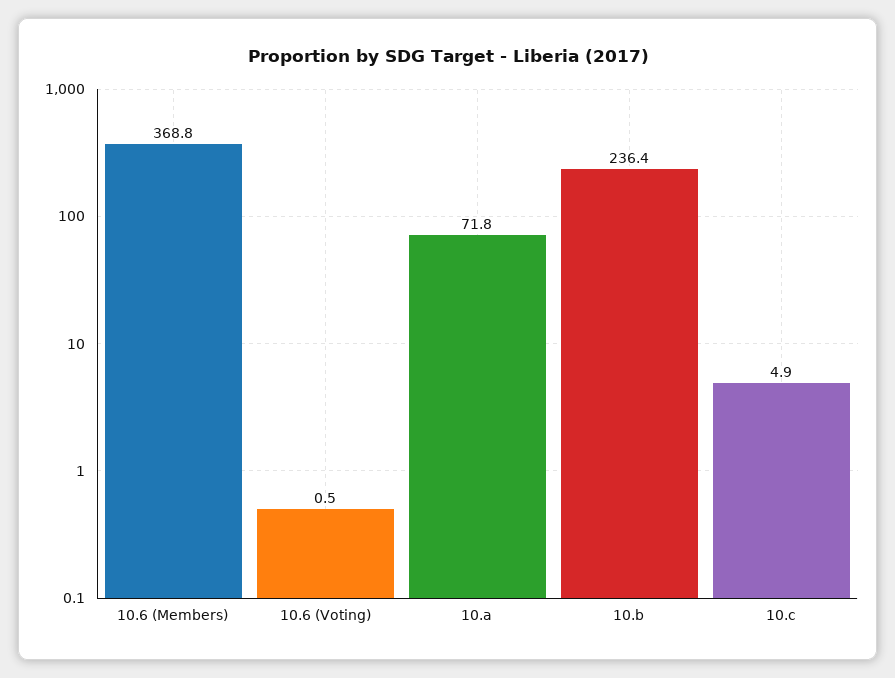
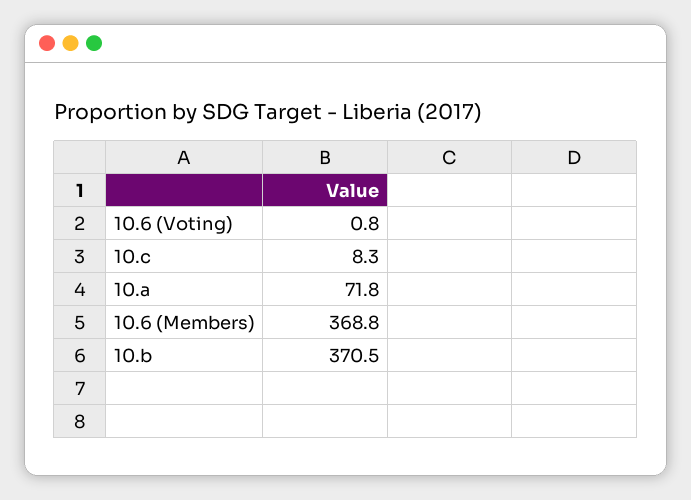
  {
    "10.6 (Members)": 368.8,
-   "10.6 (Voting)": 0.5,
+   "10.6 (Voting)": 0.8,
    "10.a": 71.8,
-   "10.b": 236.4,
+   "10.b": 370.5,
-   "10.c": 4.9
+   "10.c": 8.3
  }

